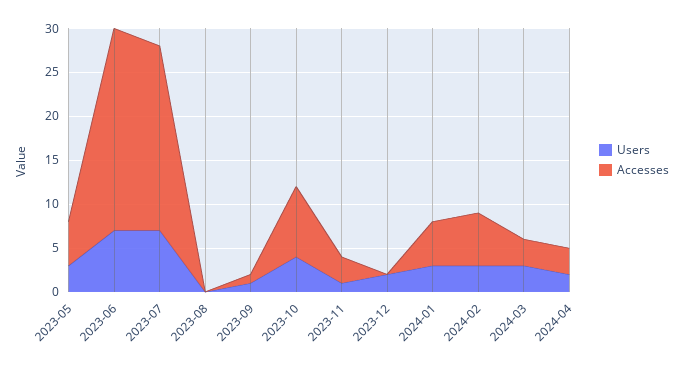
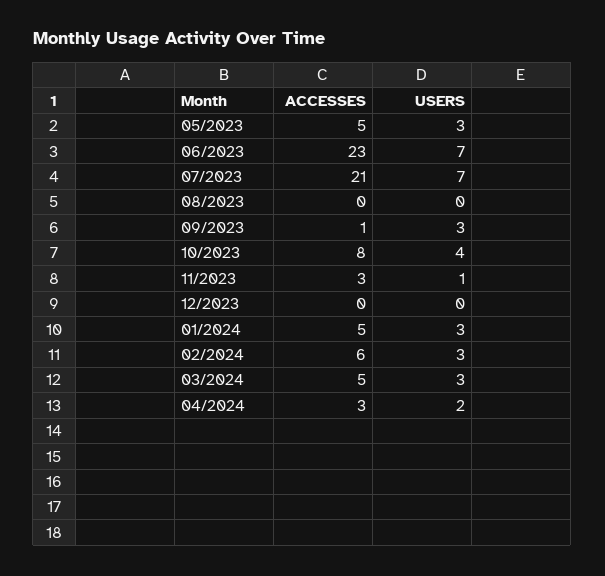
  {
    "Users": {
      "2023-05": 3,
      "2023-06": 7,
      "2023-07": 7,
      "2023-08": 0,
-     "2023-09": 1,
+     "2023-09": 3,
      "2023-10": 4,
      "2023-11": 1,
-     "2023-12": 2,
+     "2023-12": 0,
      "2024-01": 3,
      "2024-02": 3,
      "2024-03": 3,
      "2024-04": 2
    },
    "Accesses": {
      "2023-05": 5,
      "2023-06": 23,
      "2023-07": 21,
      "2023-08": 0,
      "2023-09": 1,
      "2023-10": 8,
      "2023-11": 3,
      "2023-12": 0,
      "2024-01": 5,
      "2024-02": 6,
-     "2024-03": 3,
+     "2024-03": 5,
      "2024-04": 3
    }
  }

